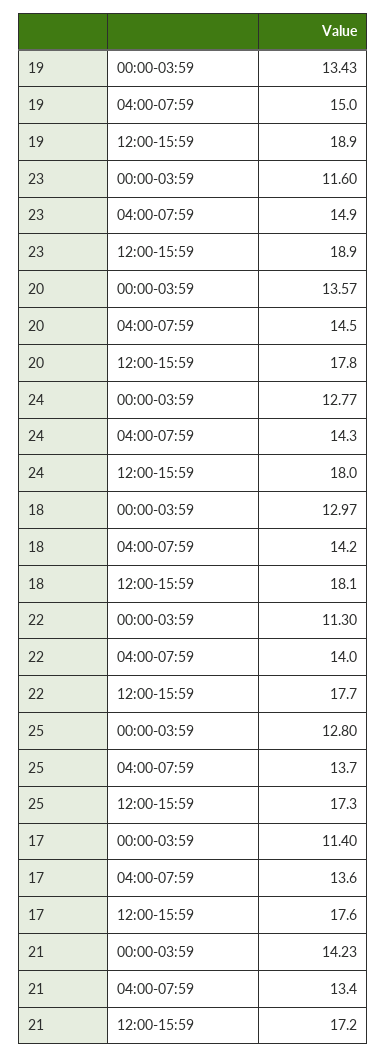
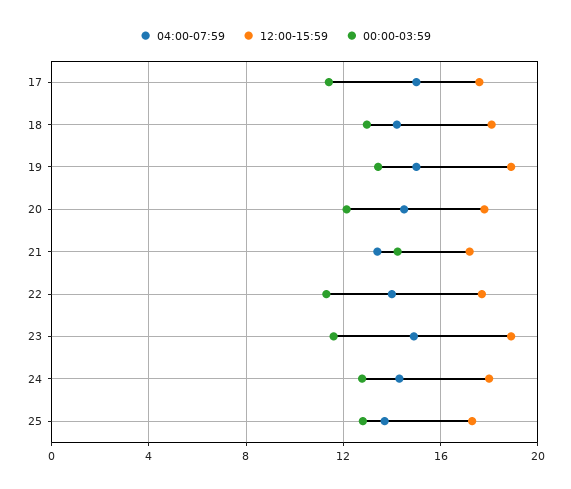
  {
    "00:00-03:59": {
      "19": 13.43,
      "23": 11.6,
-     "20": 13.57,
+     "20": 12,
      "24": 12.77,
      "18": 12.97,
      "22": 11.3,
      "25": 12.8,
      "17": 11.4,
      "21": 14.23
    },
    "04:00-07:59": {
      "19": 15,
      "23": 14.9,
      "20": 14.5,
      "24": 14.3,
      "18": 14.2,
      "22": 14,
      "25": 13.7,
-     "17": 13.6,
+     "17": 15,
      "21": 13.4
    },
    "12:00-15:59": {
      "19": 18.9,
      "23": 18.9,
      "20": 17.8,
      "24": 18,
      "18": 18.1,
      "22": 17.7,
      "25": 17.3,
      "17": 17.6,
      "21": 17.2
    }
  }

